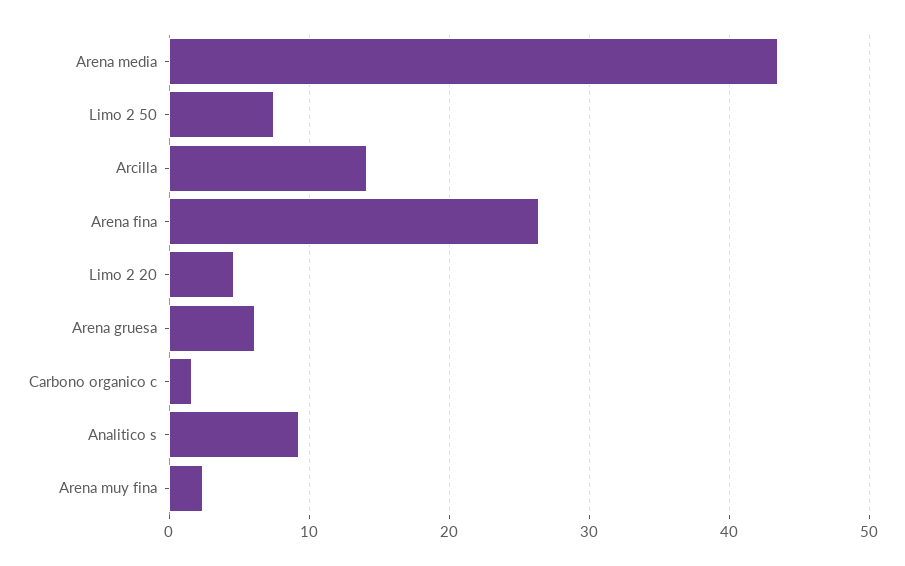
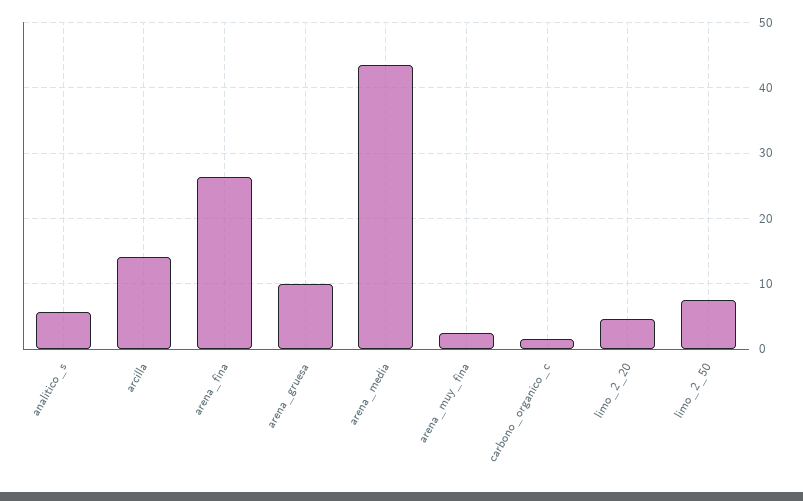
  {
    "Arena media": 44,
    "Limo 2 50": 8,
    "Arcilla": 14,
    "Arena fina": 26,
    "Limo 2 20": 5,
-   "Arena gruesa": 6,
+   "Arena gruesa": 10,
    "Carbono organico c": 2,
-   "Analitico s": 9,
+   "Analitico s": 6,
    "Arena muy fina": 2
  }

